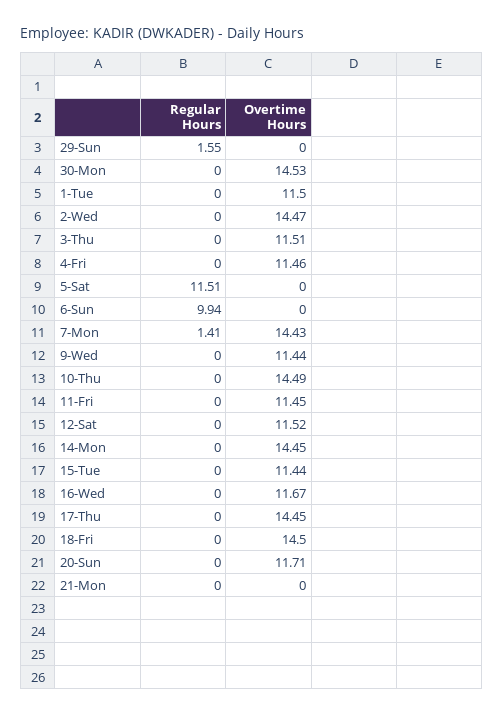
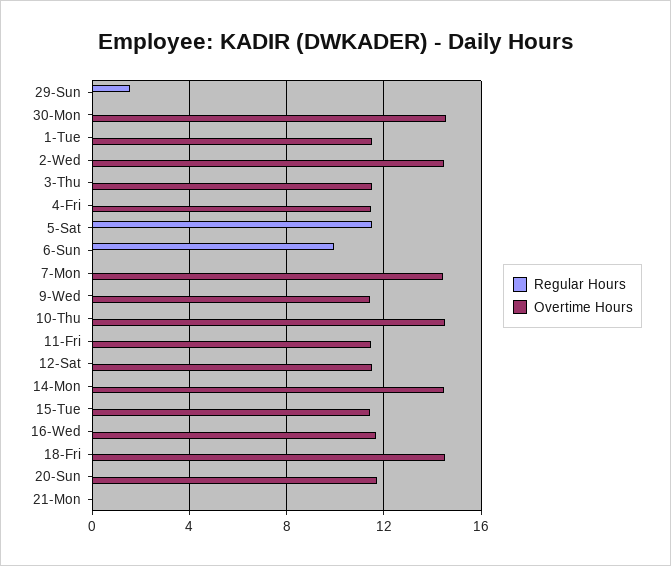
  {
    "Regular Hours": {
      "29-Sun": 1.55,
      "30-Mon": 0,
      "1-Tue": 0,
      "2-Wed": 0,
      "3-Thu": 0,
      "4-Fri": 0,
      "5-Sat": 11.51,
      "6-Sun": 9.94,
-     "7-Mon": 1.41,
+     "7-Mon": 0,
      "9-Wed": 0,
      "10-Thu": 0,
      "11-Fri": 0,
      "12-Sat": 0,
      "14-Mon": 0,
      "15-Tue": 0,
      "16-Wed": 0,
-     "17-Thu": 0,
      "18-Fri": 0,
      "20-Sun": 0,
      "21-Mon": 0
    },
    "Overtime Hours": {
      "29-Sun": 0,
      "30-Mon": 14.53,
      "1-Tue": 11.5,
      "2-Wed": 14.47,
      "3-Thu": 11.51,
      "4-Fri": 11.46,
      "5-Sat": 0,
      "6-Sun": 0,
      "7-Mon": 14.43,
      "9-Wed": 11.44,
      "10-Thu": 14.49,
      "11-Fri": 11.45,
      "12-Sat": 11.52,
      "14-Mon": 14.45,
      "15-Tue": 11.44,
      "16-Wed": 11.67,
-     "17-Thu": 14.45,
      "18-Fri": 14.5,
      "20-Sun": 11.71,
      "21-Mon": 0
    }
  }

